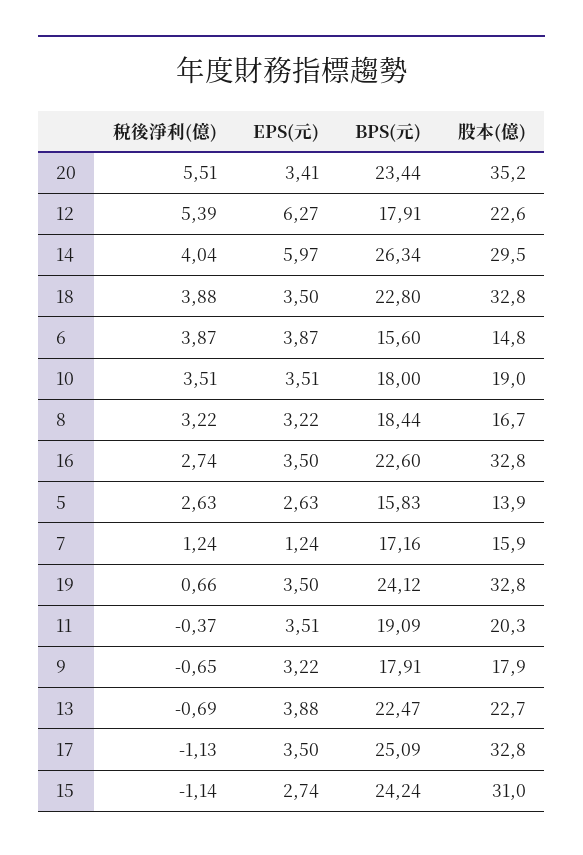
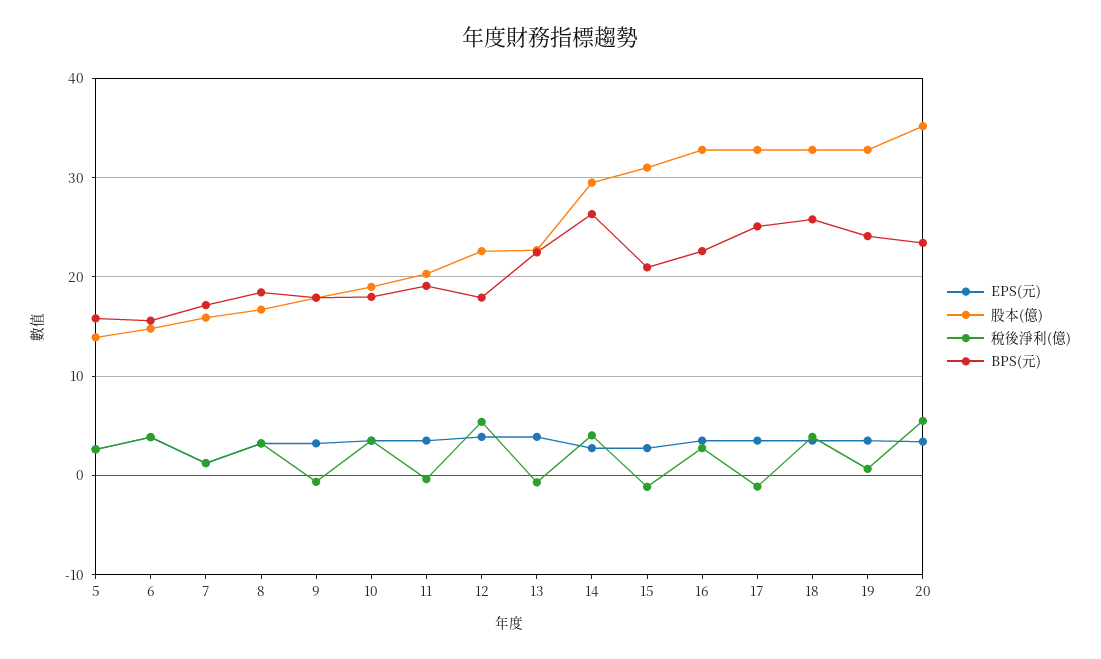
  {
    "稅後淨利(億)": {
      "20": 5.51,
      "12": 5.39,
      "14": 4.04,
      "18": 3.88,
      "6": 3.87,
      "10": 3.51,
      "8": 3.22,
      "16": 2.74,
      "5": 2.63,
      "7": 1.24,
      "19": 0.66,
      "11": -0.37,
      "9": -0.65,
      "13": -0.69,
      "17": -1.13,
      "15": -1.14
    },
    "EPS(元)": {
      "20": 3.41,
-     "12": 6.27,
+     "12": 4,
-     "14": 5.97,
+     "14": 3,
      "18": 3.5,
      "6": 3.87,
      "10": 3.51,
      "8": 3.22,
      "16": 3.5,
      "5": 2.63,
      "7": 1.24,
      "19": 3.5,
      "11": 3.51,
      "9": 3.22,
      "13": 3.88,
      "17": 3.5,
      "15": 2.74
    },
    "BPS(元)": {
      "20": 23.44,
      "12": 17.91,
      "14": 26.34,
-     "18": 22.8,
+     "18": 26,
      "6": 15.6,
      "10": 18,
      "8": 18.44,
      "16": 22.6,
      "5": 15.83,
      "7": 17.16,
      "19": 24.12,
      "11": 19.09,
      "9": 17.91,
      "13": 22.47,
      "17": 25.09,
-     "15": 24.24
+     "15": 21
    },
    "股本(億)": {
      "20": 35.2,
      "12": 22.6,
      "14": 29.5,
      "18": 32.8,
      "6": 14.8,
      "10": 19,
      "8": 16.7,
      "16": 32.8,
      "5": 13.9,
      "7": 15.9,
      "19": 32.8,
      "11": 20.3,
      "9": 17.9,
      "13": 22.7,
      "17": 32.8,
      "15": 31
    }
  }

